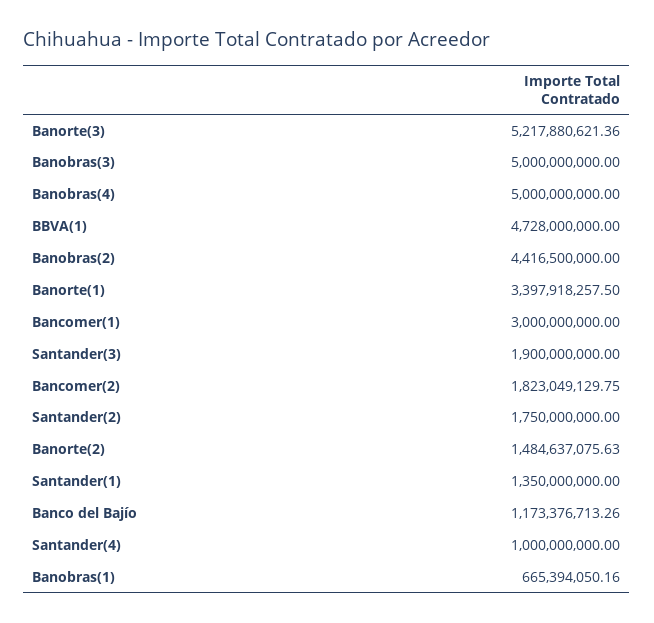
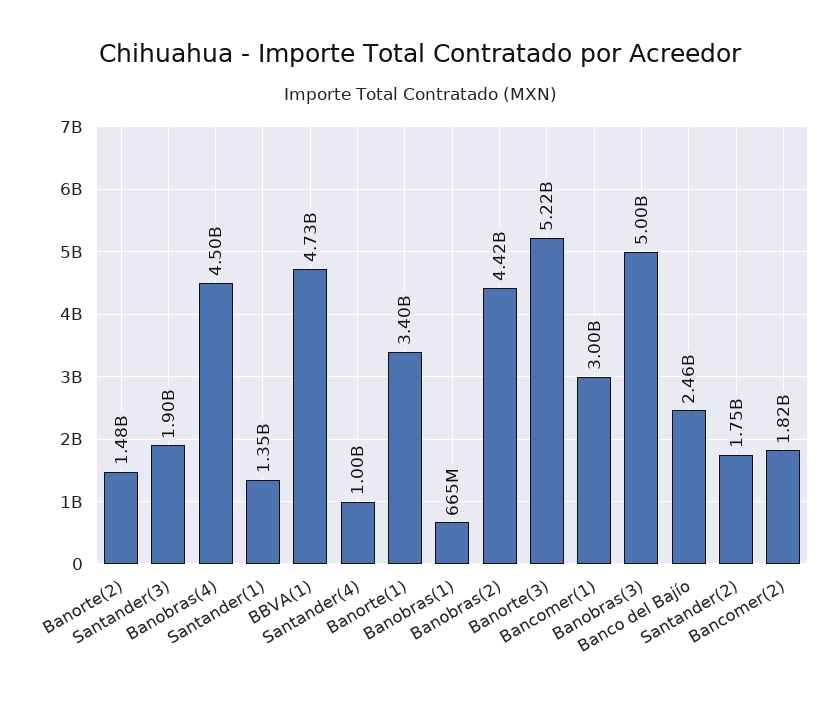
  {
    "Banorte(3)": 5217880621.36,
    "Banobras(3)": 5000000000,
-   "Banobras(4)": 5000000000,
+   "Banobras(4)": 4500000000,
    "BBVA(1)": 4728000000,
    "Banobras(2)": 4416500000,
    "Banorte(1)": 3397918257.5,
    "Bancomer(1)": 3000000000,
    "Santander(3)": 1900000000,
    "Bancomer(2)": 1823049129.75,
    "Santander(2)": 1750000000,
    "Banorte(2)": 1484637075.63,
    "Santander(1)": 1350000000,
-   "Banco del Bajío": 1173376713.26,
+   "Banco del Bajío": 2460000000,
    "Santander(4)": 1000000000,
    "Banobras(1)": 665394050.16
  }

